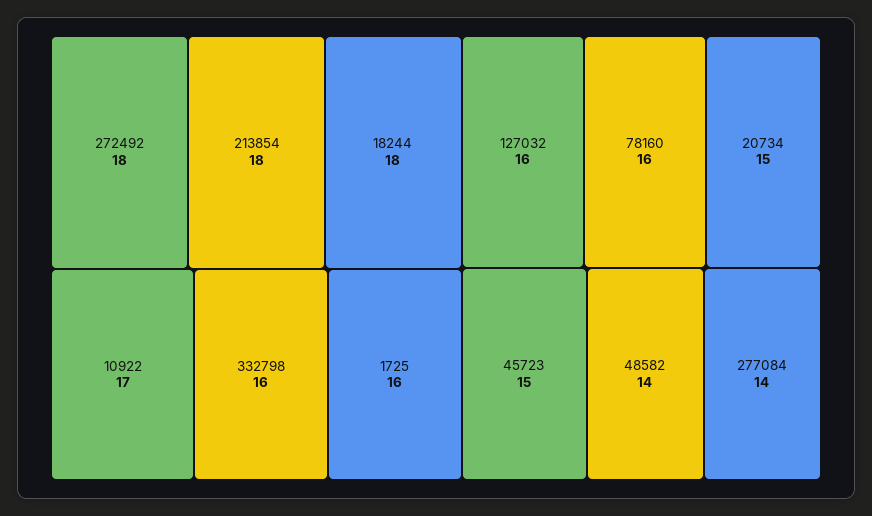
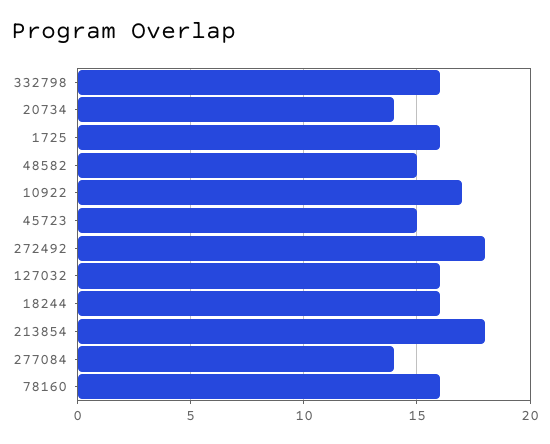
  {
    "272492": 18,
    "213854": 18,
-   "18244": 18,
+   "18244": 16,
    "10922": 17,
    "332798": 16,
    "1725": 16,
    "127032": 16,
    "78160": 16,
-   "20734": 15,
+   "20734": 14,
    "45723": 15,
-   "48582": 14,
+   "48582": 15,
    "277084": 14
  }

